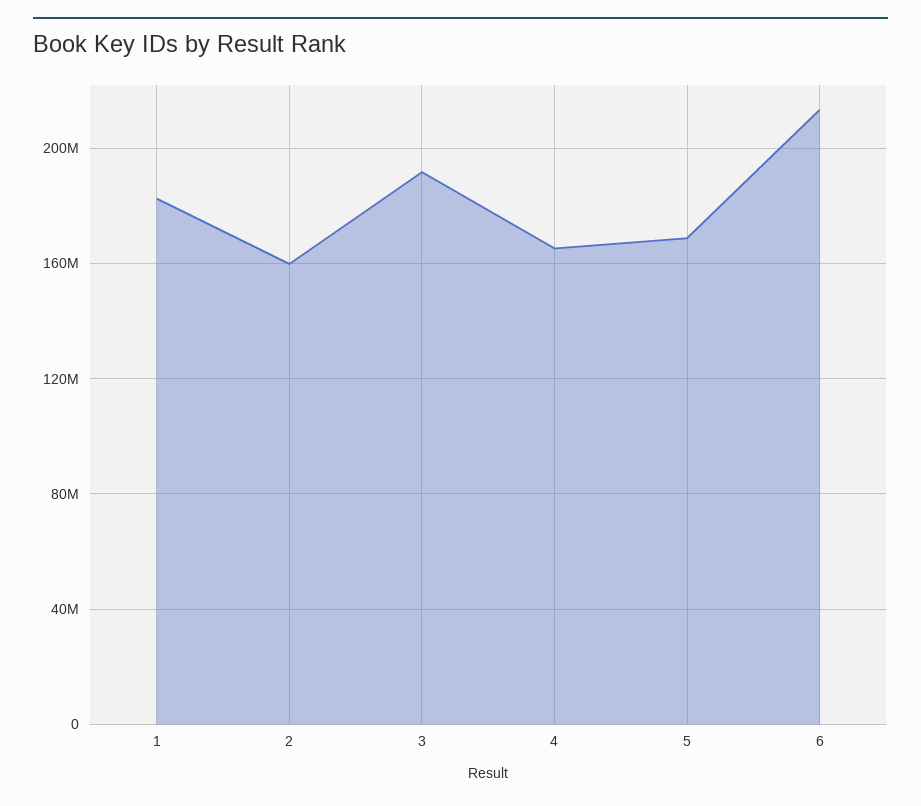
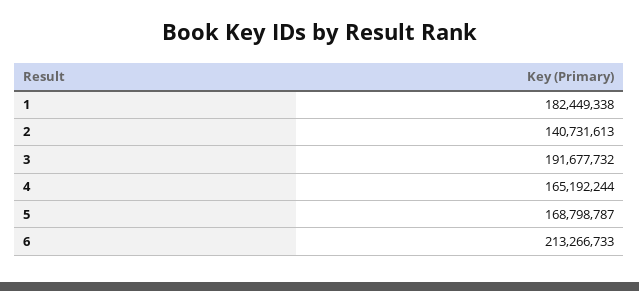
  {
    "1": 182449338,
-   "2": 160000000,
+   "2": 140731613,
    "3": 191677732,
    "4": 165192244,
    "5": 168798787,
    "6": 213266733
  }

